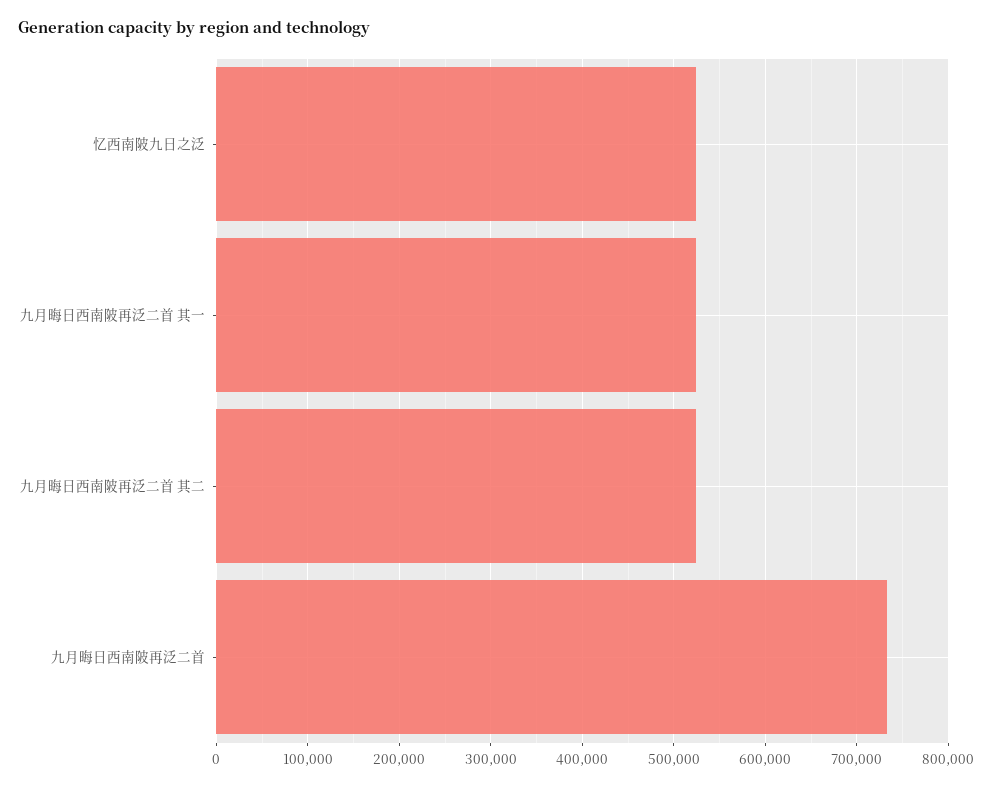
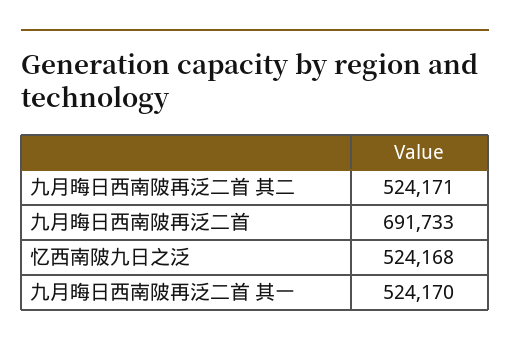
  {
    "忆西南陂九日之泛": 524168,
    "九月晦日西南陂再泛二首 其一": 524170,
    "九月晦日西南陂再泛二首 其二": 524171,
-   "九月晦日西南陂再泛二首": 730000
+   "九月晦日西南陂再泛二首": 691733
  }

